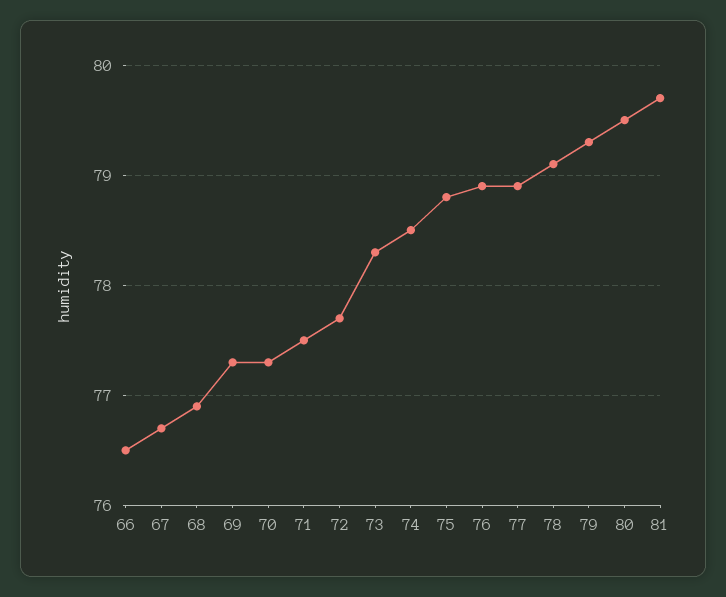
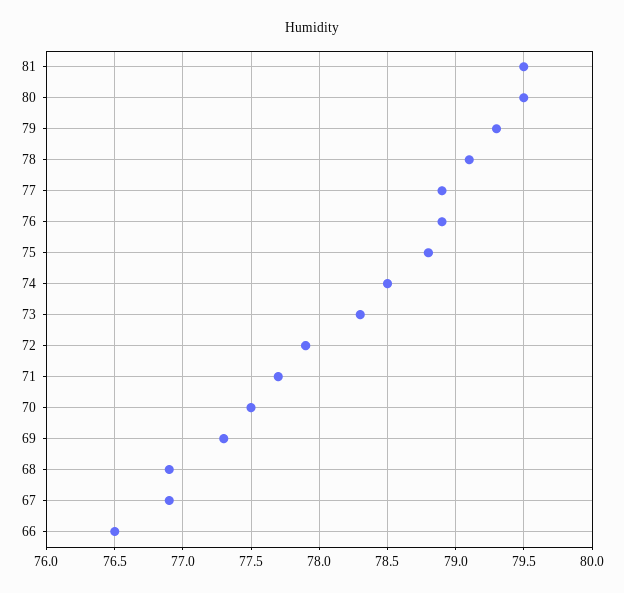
  {
    "66": 76.5,
-   "67": 76.7,
+   "67": 76.9,
    "68": 76.9,
    "69": 77.3,
-   "70": 77.3,
+   "70": 77.5,
-   "71": 77.5,
+   "71": 77.7,
-   "72": 77.7,
+   "72": 77.9,
    "73": 78.3,
    "74": 78.5,
    "75": 78.8,
    "76": 78.9,
    "77": 78.9,
    "78": 79.1,
    "79": 79.3,
    "80": 79.5,
-   "81": 79.7
+   "81": 79.5
  }

